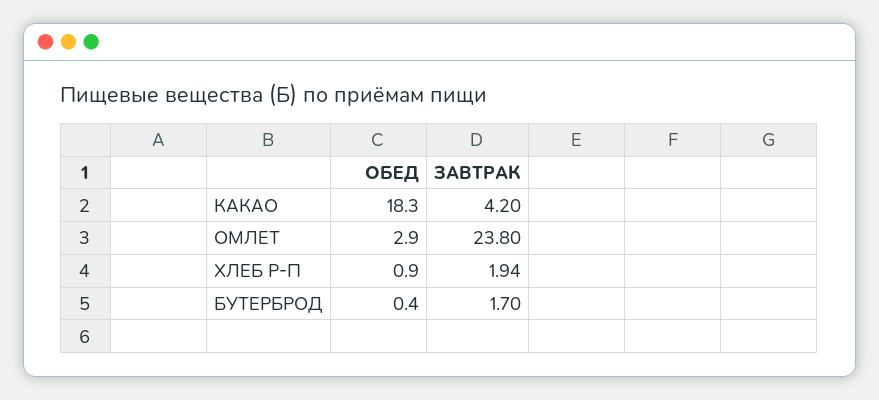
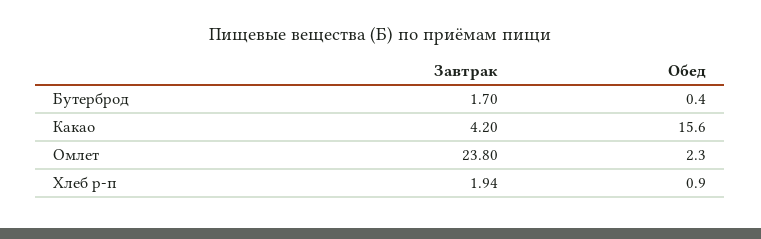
  {
    "ОБЕД": {
-     "КАКАО": 18.3,
+     "КАКАО": 15.6,
-     "ОМЛЕТ": 2.9,
+     "ОМЛЕТ": 2.3,
      "ХЛЕБ Р-П": 0.9,
      "БУТЕРБРОД": 0.4
    },
    "ЗАВТРАК": {
      "КАКАО": 4.2,
      "ОМЛЕТ": 23.8,
      "ХЛЕБ Р-П": 1.94,
      "БУТЕРБРОД": 1.7
    }
  }

